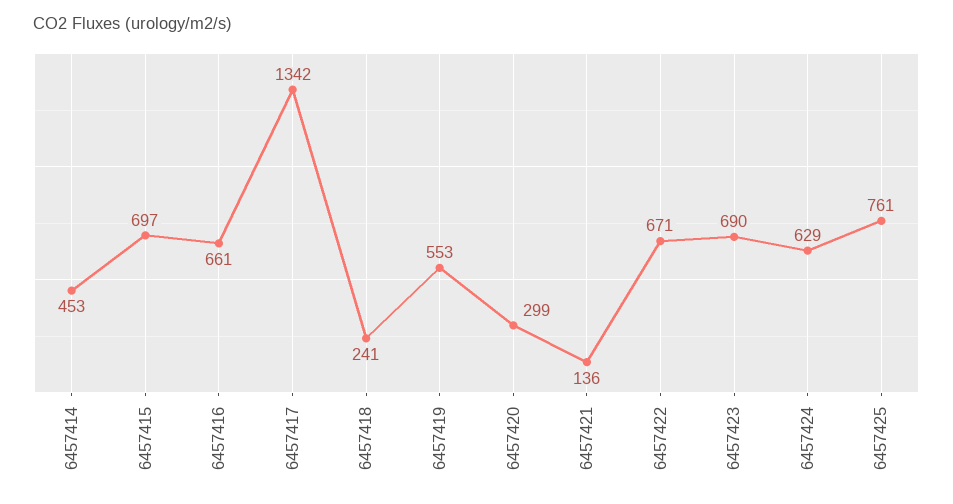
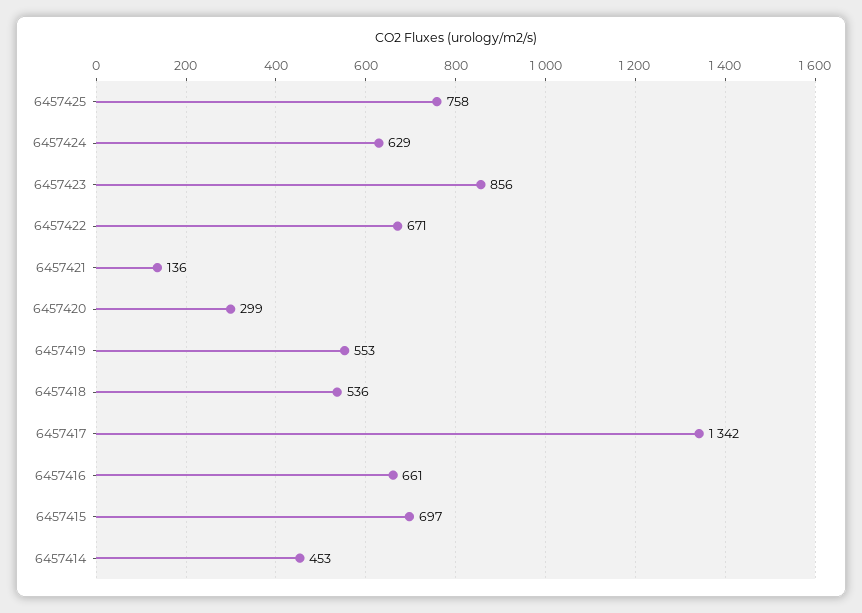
  {
    "6457414": 453,
    "6457415": 697,
    "6457416": 661,
    "6457417": 1342,
-   "6457418": 241,
+   "6457418": 536,
    "6457419": 553,
    "6457420": 299,
    "6457421": 136,
    "6457422": 671,
-   "6457423": 690,
+   "6457423": 856,
    "6457424": 629,
-   "6457425": 761
+   "6457425": 758
  }

